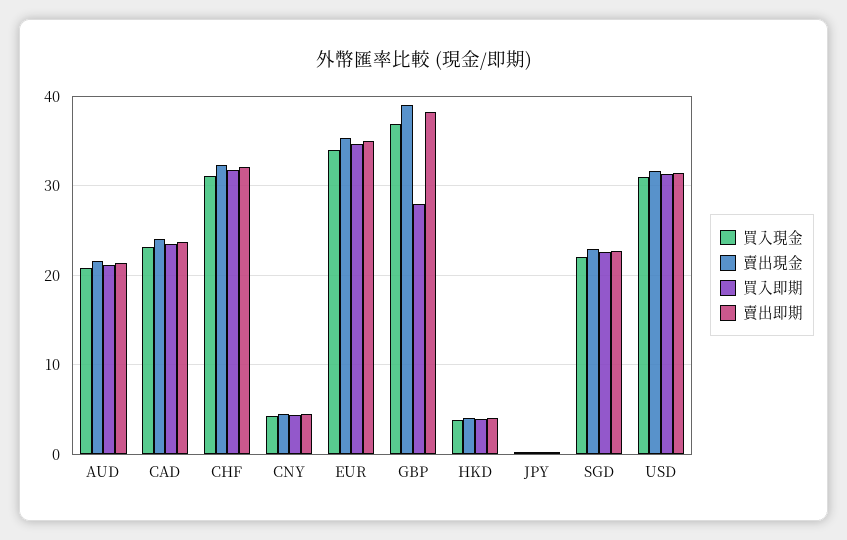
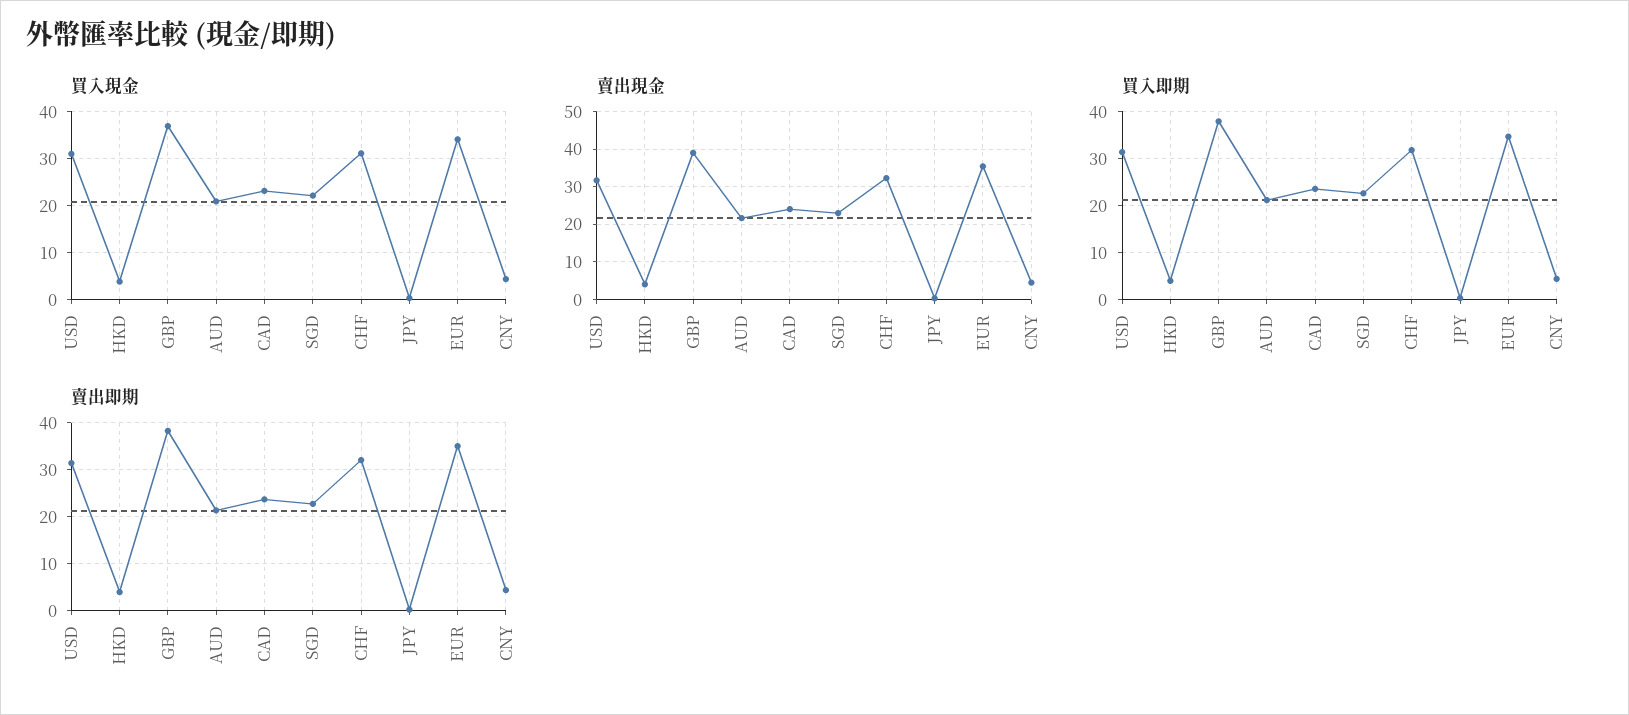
  {
    "買入現金": {
      "AUD": 21,
      "CAD": 23,
      "CHF": 31,
      "CNY": 4,
      "EUR": 34,
      "GBP": 37,
      "HKD": 4,
      "JPY": 0,
      "SGD": 22,
      "USD": 31
    },
    "賣出現金": {
      "AUD": 22,
      "CAD": 24,
      "CHF": 32,
      "CNY": 4,
      "EUR": 35,
      "GBP": 39,
      "HKD": 4,
      "JPY": 0,
      "SGD": 23,
      "USD": 32
    },
    "買入即期": {
      "AUD": 21,
      "CAD": 24,
      "CHF": 32,
      "CNY": 4,
      "EUR": 35,
-     "GBP": 28,
+     "GBP": 38,
      "HKD": 4,
      "JPY": 0,
      "SGD": 23,
      "USD": 31
    },
    "賣出即期": {
      "AUD": 21,
      "CAD": 24,
      "CHF": 32,
      "CNY": 4,
      "EUR": 35,
      "GBP": 38,
      "HKD": 4,
      "JPY": 0,
      "SGD": 23,
      "USD": 31
    }
  }

